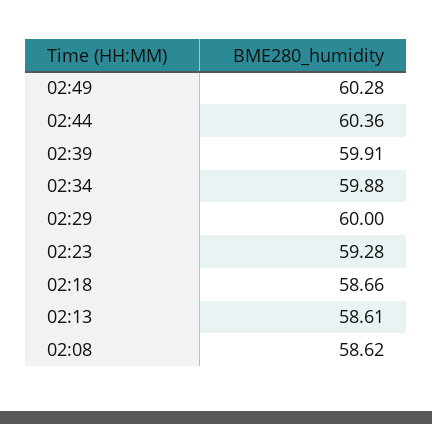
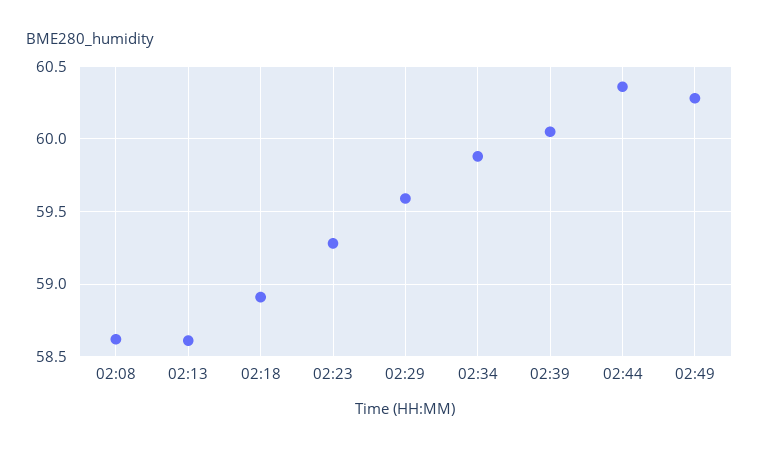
  {
    "02:49": 60.28,
    "02:44": 60.36,
-   "02:39": 59.91,
+   "02:39": 60.05,
    "02:34": 59.88,
-   "02:29": 60,
+   "02:29": 59.6,
    "02:23": 59.28,
-   "02:18": 58.66,
+   "02:18": 58.9,
    "02:13": 58.61,
    "02:08": 58.62
  }

